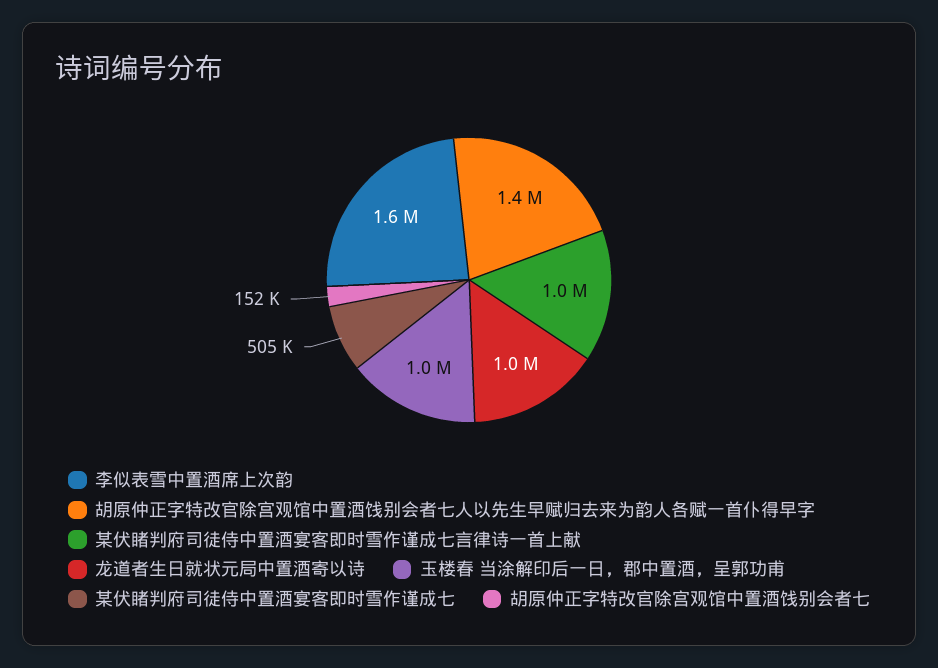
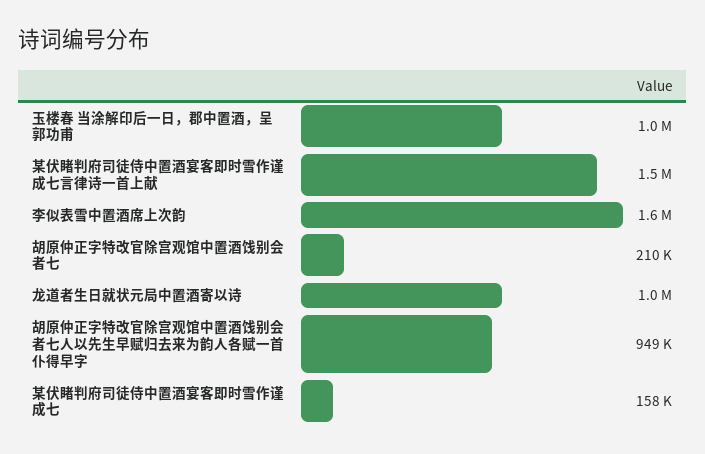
  {
    "李似表雪中置酒席上次韵": 1600000,
-   "胡原仲正字特改官除宫观馆中置酒饯别会者七人以先生早赋归去来为韵人各赋一首仆得早字": 1400000,
+   "胡原仲正字特改官除宫观馆中置酒饯别会者七人以先生早赋归去来为韵人各赋一首仆得早字": 949000,
-   "某伏睹判府司徒侍中置酒宴客即时雪作谨成七言律诗一首上献": 1000000,
+   "某伏睹判府司徒侍中置酒宴客即时雪作谨成七言律诗一首上献": 1500000,
    "龙道者生日就状元局中置酒寄以诗": 1000000,
    "玉楼春 当涂解印后一日，郡中置酒，呈郭功甫": 1000000,
-   "某伏睹判府司徒侍中置酒宴客即时雪作谨成七": 505000,
+   "某伏睹判府司徒侍中置酒宴客即时雪作谨成七": 158000,
-   "胡原仲正字特改官除宫观馆中置酒饯别会者七": 152000
+   "胡原仲正字特改官除宫观馆中置酒饯别会者七": 210000
  }

